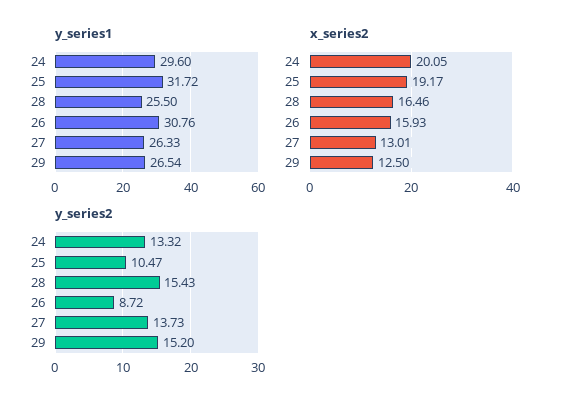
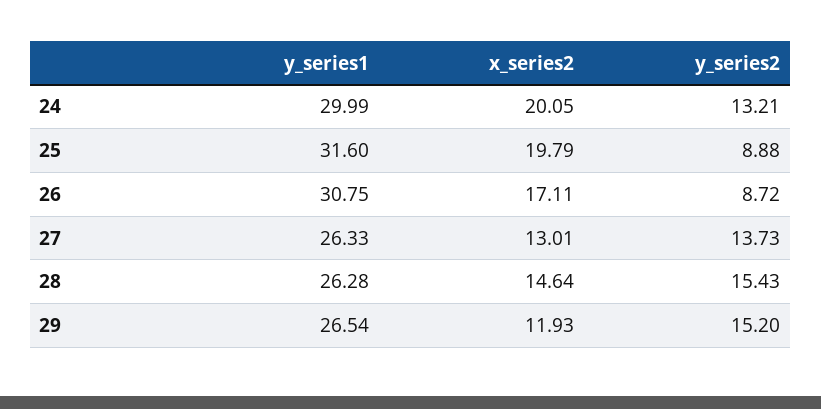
  {
    "y_series1": {
-     "24": 29.6,
+     "24": 29.99,
-     "25": 31.72,
+     "25": 31.6,
-     "28": 25.5,
+     "28": 26.28,
-     "26": 30.76,
+     "26": 30.75,
      "27": 26.33,
      "29": 26.54
    },
    "x_series2": {
      "24": 20.05,
-     "25": 19.17,
+     "25": 19.79,
-     "28": 16.46,
+     "28": 14.64,
-     "26": 15.93,
+     "26": 17.11,
      "27": 13.01,
-     "29": 12.5
+     "29": 11.93
    },
    "y_series2": {
-     "24": 13.32,
+     "24": 13.21,
-     "25": 10.47,
+     "25": 8.88,
      "28": 15.43,
      "26": 8.72,
      "27": 13.73,
      "29": 15.2
    }
  }

